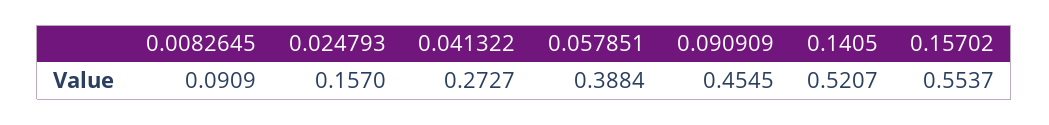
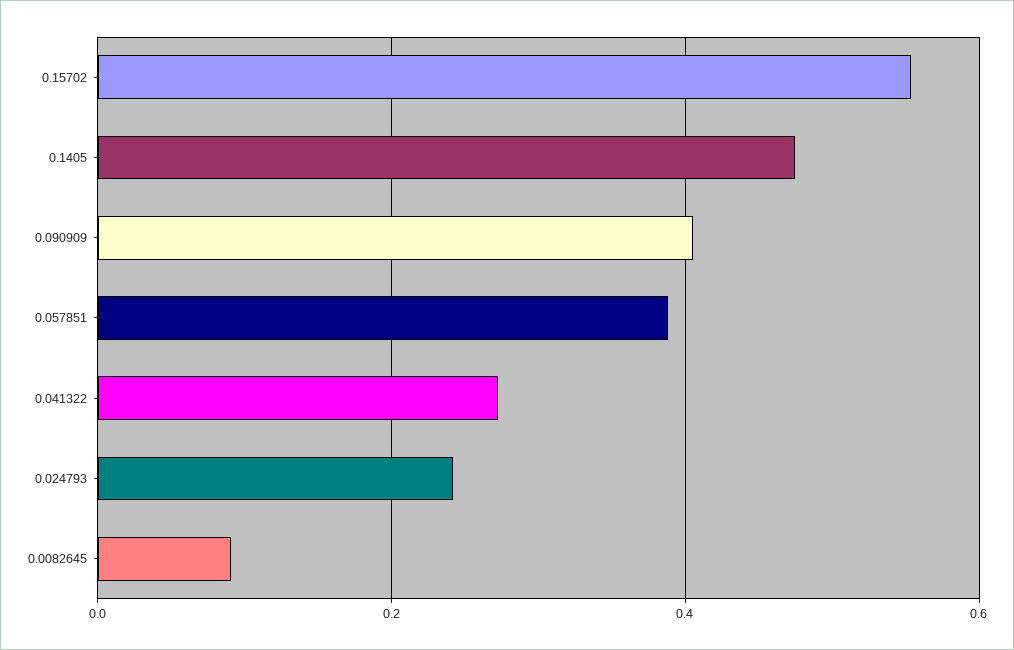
  {
    "0.0082645": 0.0909,
-   "0.024793": 0.157,
+   "0.024793": 0.24,
    "0.041322": 0.2727,
    "0.057851": 0.3884,
-   "0.090909": 0.4545,
+   "0.090909": 0.4,
-   "0.1405": 0.5207,
+   "0.1405": 0.48,
    "0.15702": 0.5537
  }

